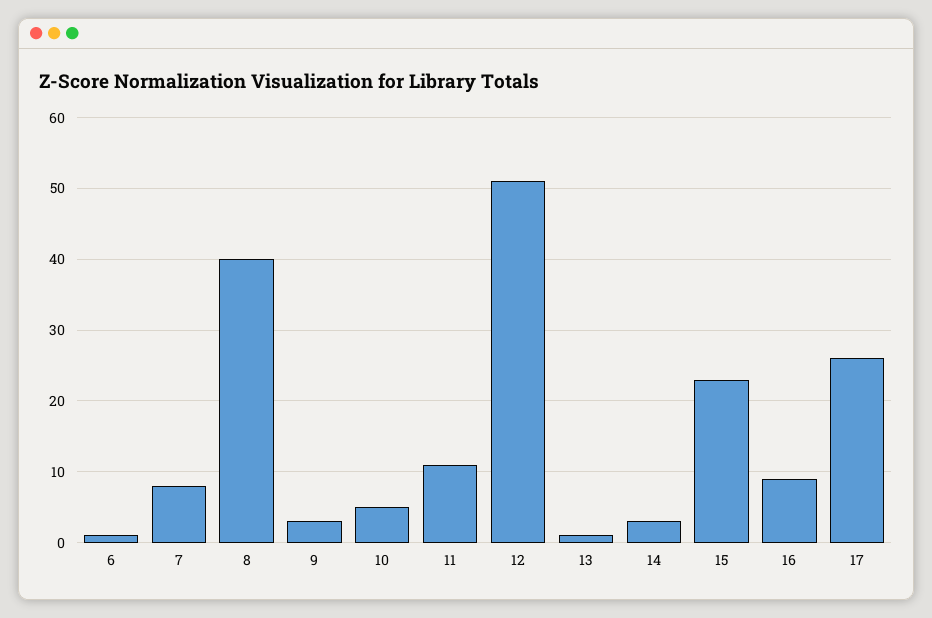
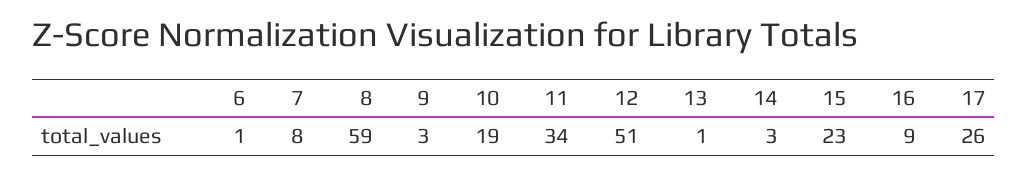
  {
    "6": 1,
    "7": 8,
-   "8": 40,
+   "8": 59,
    "9": 3,
-   "10": 5,
+   "10": 19,
-   "11": 11,
+   "11": 34,
    "12": 51,
    "13": 1,
    "14": 3,
    "15": 23,
    "16": 9,
    "17": 26
  }

